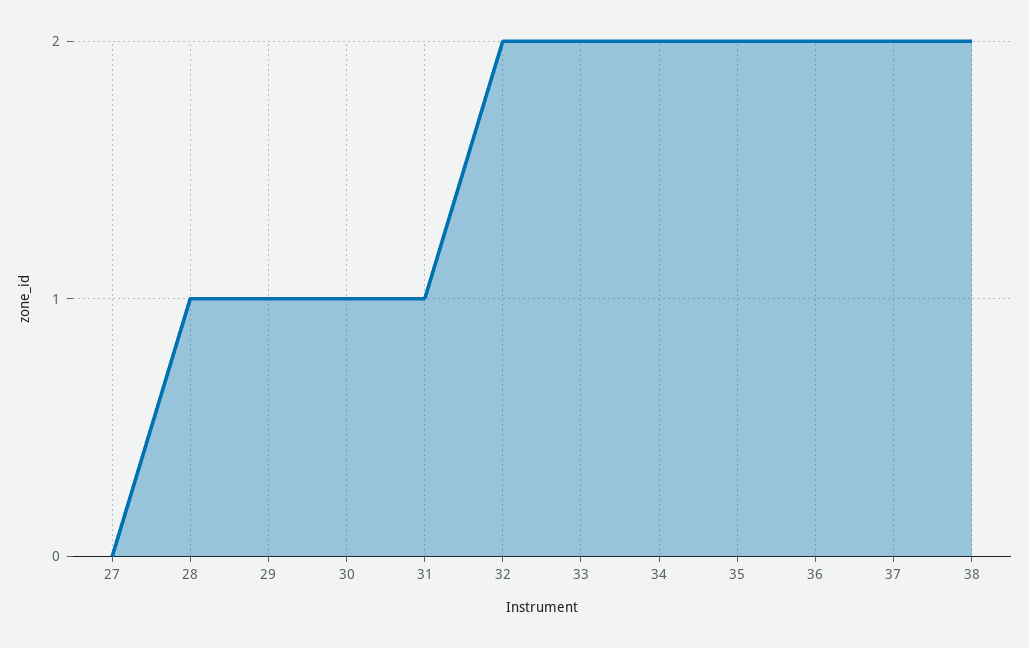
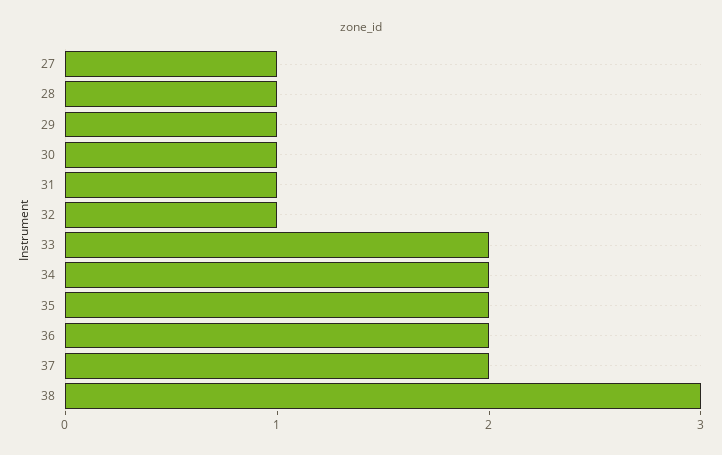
  {
-   "27": 0,
+   "27": 1,
    "28": 1,
    "29": 1,
    "30": 1,
    "31": 1,
-   "32": 2,
+   "32": 1,
    "33": 2,
    "34": 2,
    "35": 2,
    "36": 2,
    "37": 2,
-   "38": 2
+   "38": 3
  }

